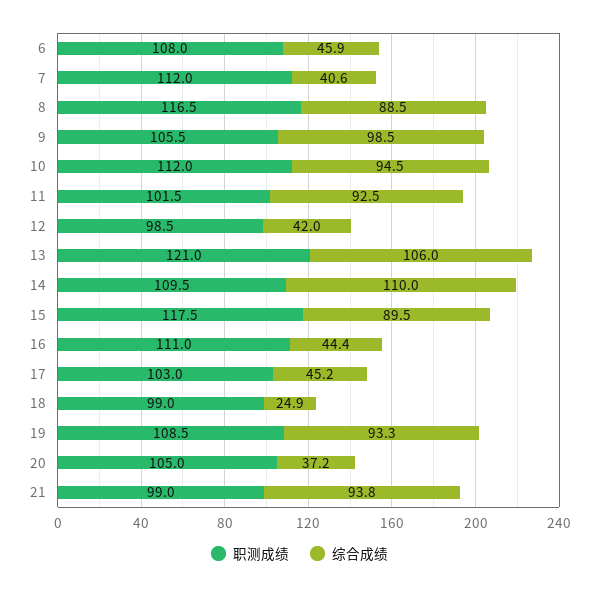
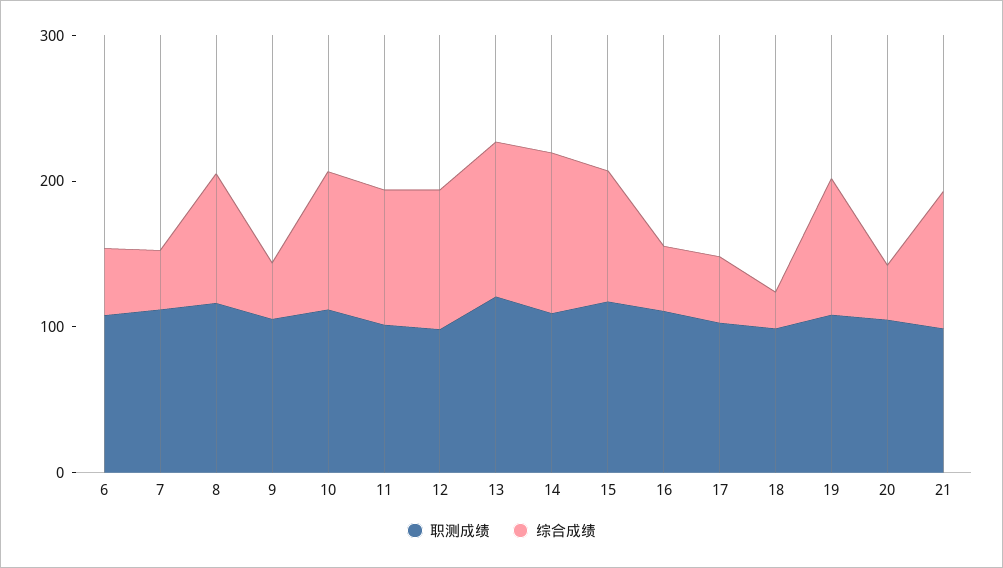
  {
    "职测成绩": {
      "6": 108,
      "7": 112,
      "8": 116.5,
      "9": 105.5,
      "10": 112,
      "11": 101.5,
      "12": 98.5,
      "13": 121,
      "14": 109.5,
      "15": 117.5,
      "16": 111,
      "17": 103,
      "18": 99,
      "19": 108.5,
      "20": 105,
      "21": 99
    },
    "综合成绩": {
      "6": 45.9,
      "7": 40.6,
      "8": 88.5,
-     "9": 98.5,
+     "9": 40,
      "10": 94.5,
      "11": 92.5,
-     "12": 42,
+     "12": 100,
      "13": 106,
      "14": 110,
      "15": 89.5,
      "16": 44.4,
      "17": 45.2,
      "18": 24.9,
      "19": 93.3,
      "20": 37.2,
      "21": 93.8
    }
  }

